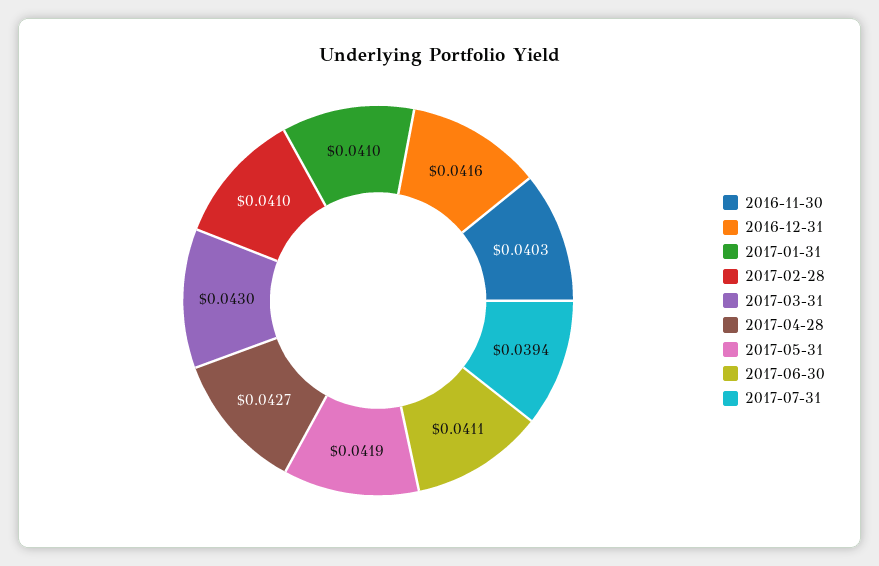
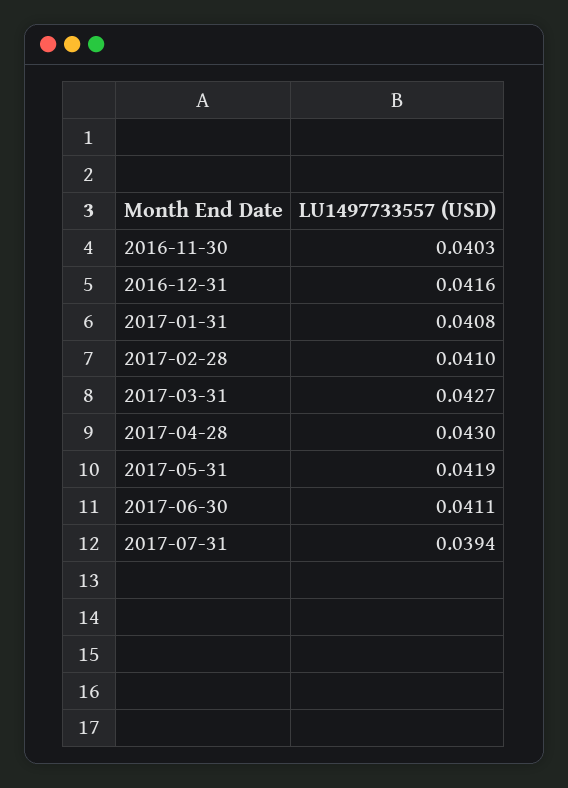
  {
    "2016-11-30": 0.0403,
    "2016-12-31": 0.0416,
-   "2017-01-31": 0.041,
+   "2017-01-31": 0.0408,
    "2017-02-28": 0.041,
-   "2017-03-31": 0.043,
+   "2017-03-31": 0.0427,
-   "2017-04-28": 0.0427,
+   "2017-04-28": 0.043,
    "2017-05-31": 0.0419,
    "2017-06-30": 0.0411,
    "2017-07-31": 0.0394
  }

